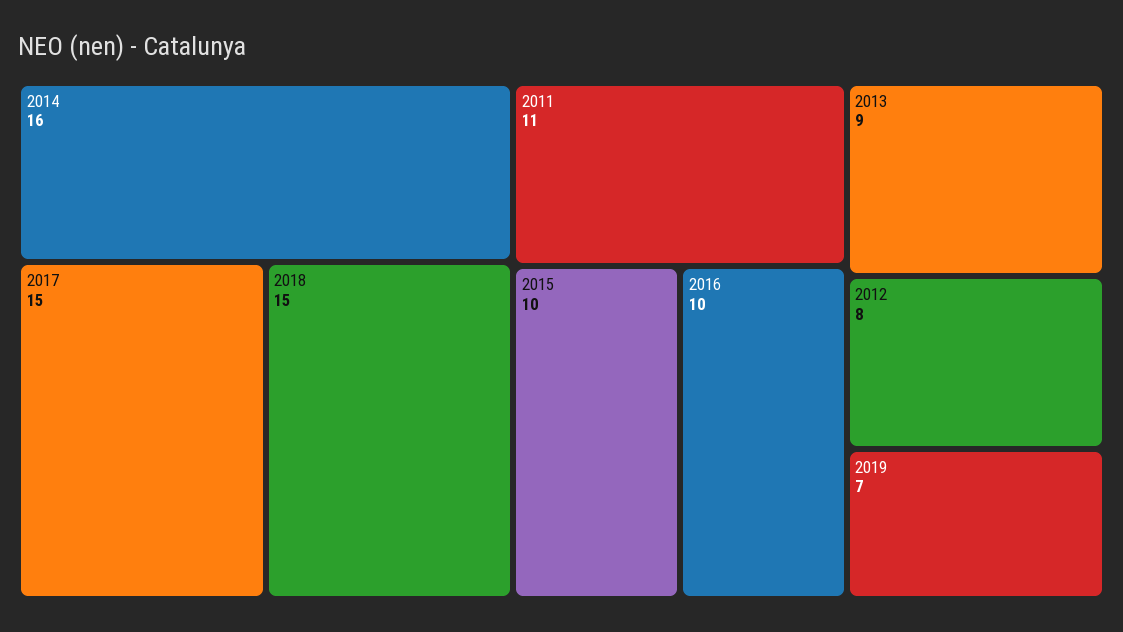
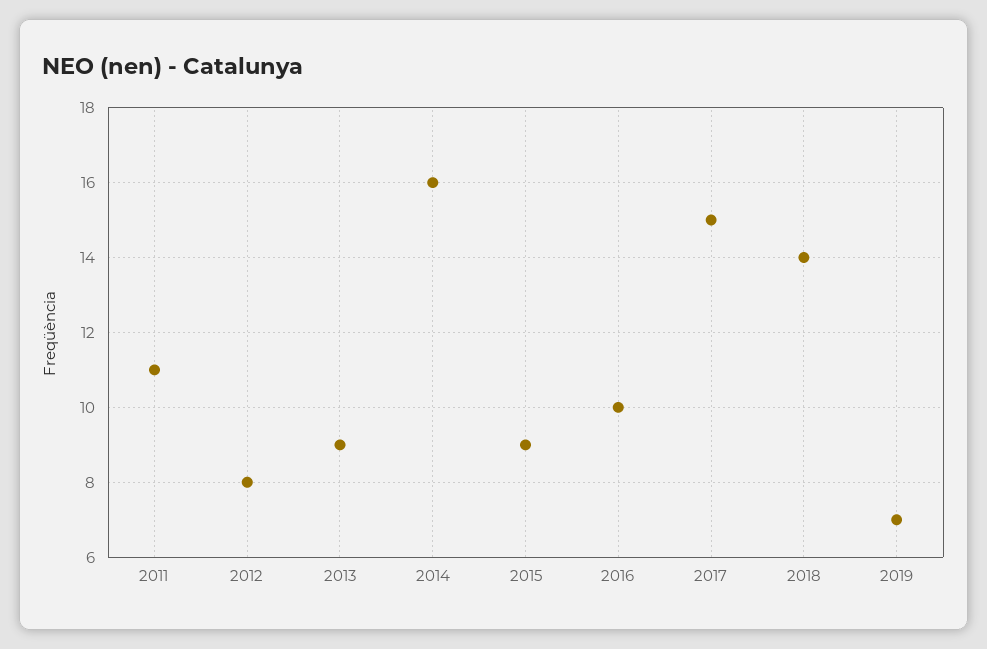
  {
    "2014": 16,
    "2017": 15,
-   "2018": 15,
+   "2018": 14,
    "2011": 11,
-   "2015": 10,
+   "2015": 9,
    "2016": 10,
    "2013": 9,
    "2012": 8,
    "2019": 7
  }

